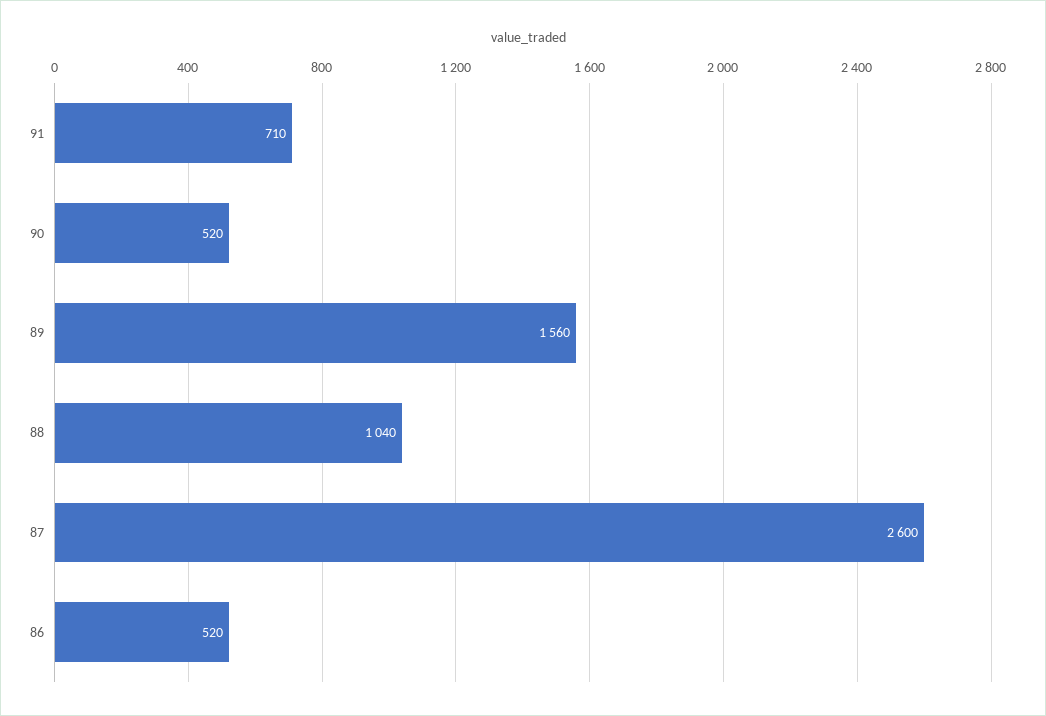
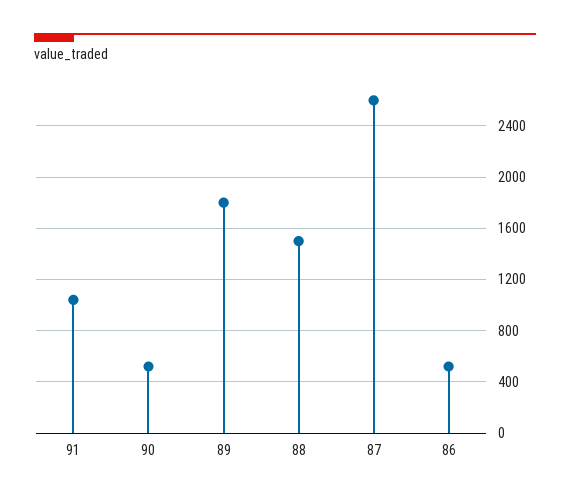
  {
-   "91": 710,
+   "91": 1050,
    "90": 520,
-   "89": 1560,
+   "89": 1800,
-   "88": 1040,
+   "88": 1500,
    "87": 2600,
    "86": 520
  }

